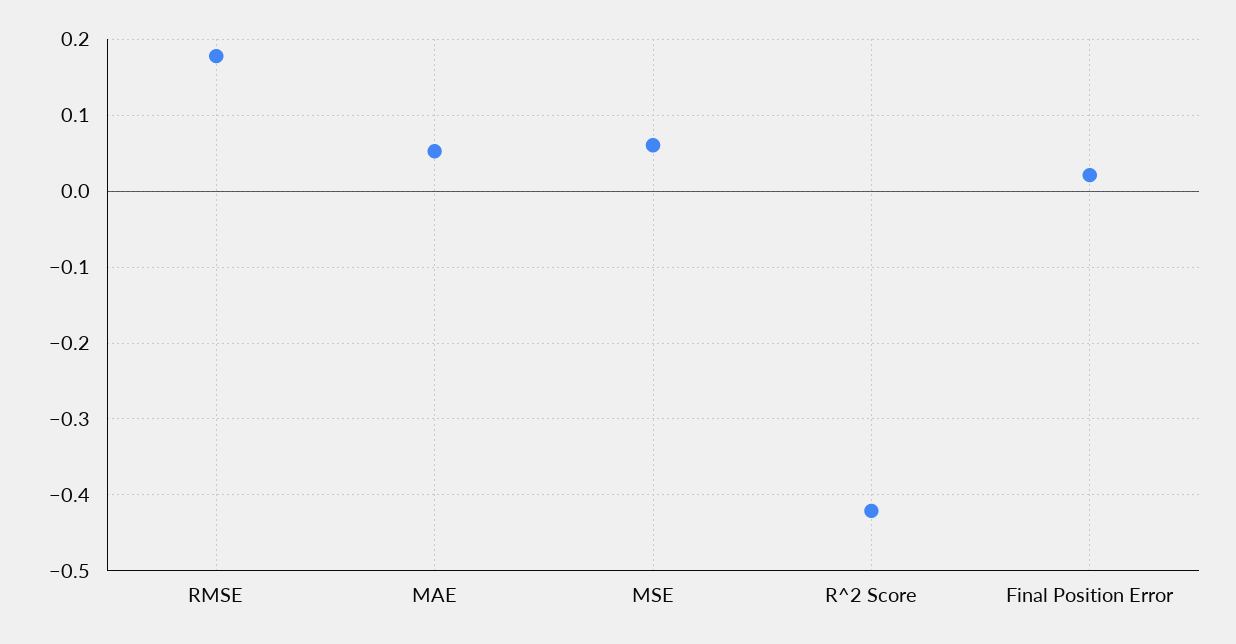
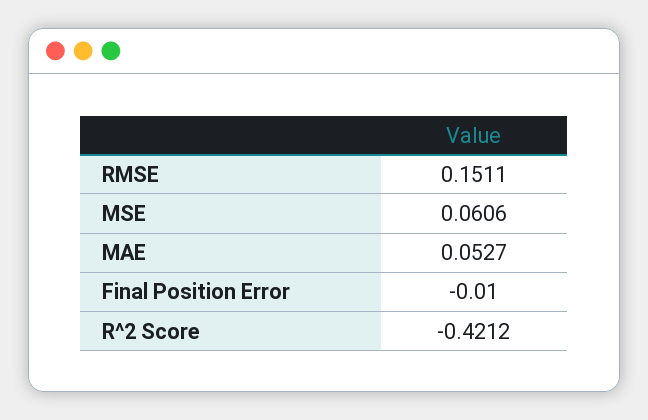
  {
-   "RMSE": 0.18,
+   "RMSE": 0.1511,
    "MAE": 0.0527,
    "MSE": 0.0606,
    "R^2 Score": -0.4212,
-   "Final Position Error": 0.02
+   "Final Position Error": -0.01
  }

